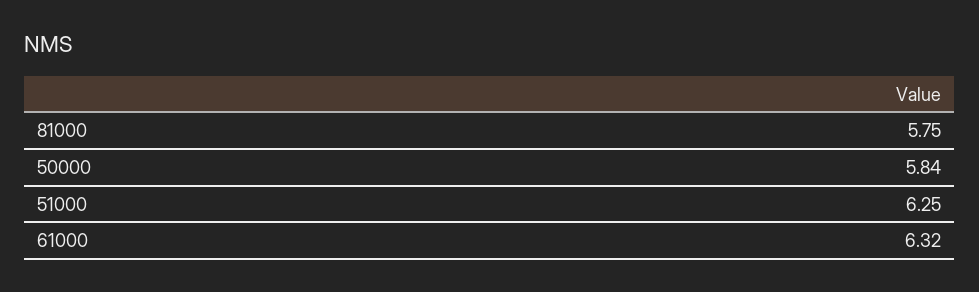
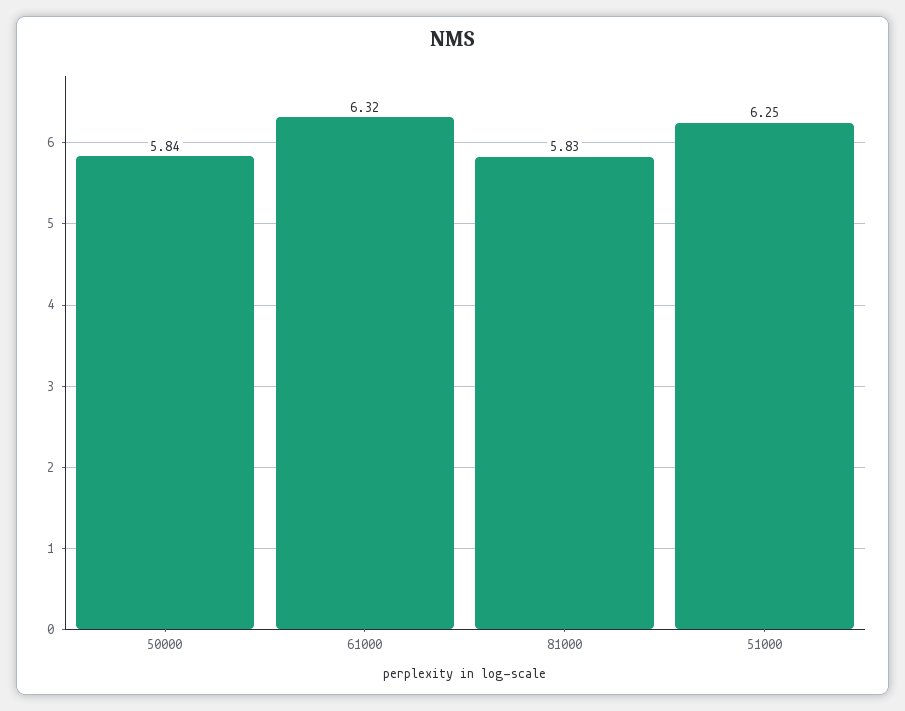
  {
-   "81000": 5.75,
+   "81000": 5.83,
    "50000": 5.84,
    "51000": 6.25,
    "61000": 6.32
  }

